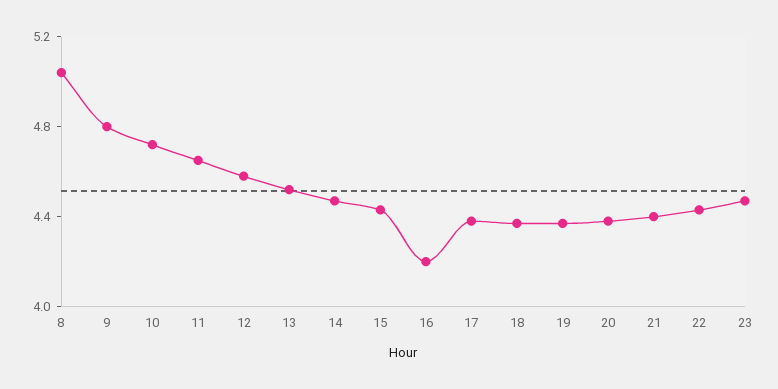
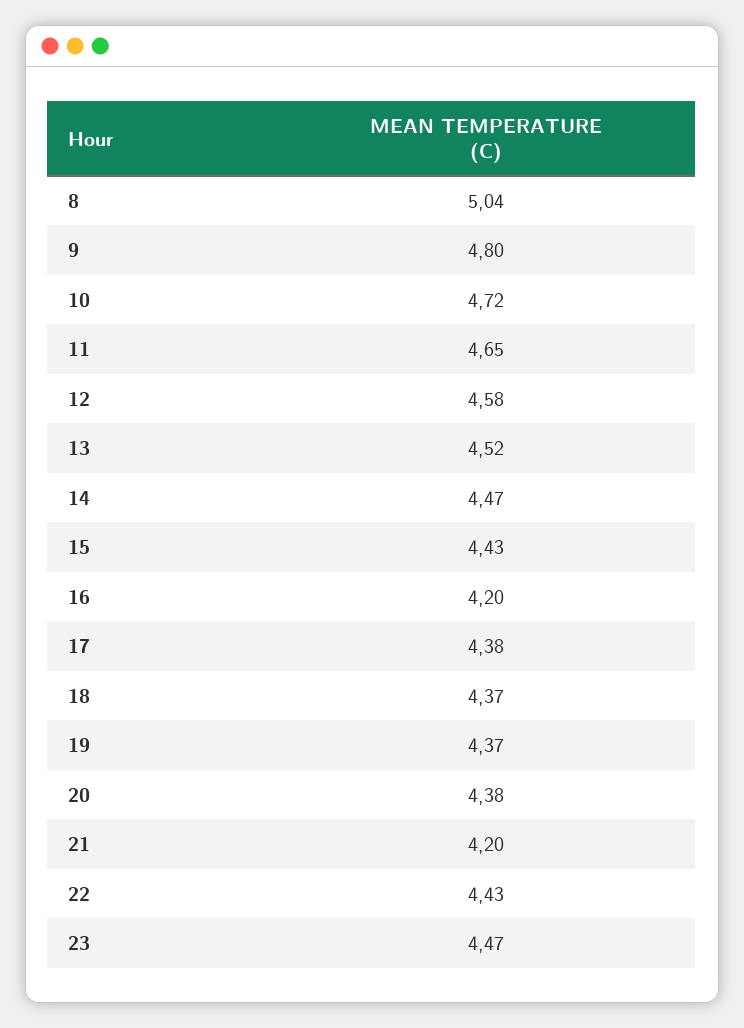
  {
    "8": 5.04,
    "9": 4.8,
    "10": 4.72,
    "11": 4.65,
    "12": 4.58,
    "13": 4.52,
    "14": 4.47,
    "15": 4.43,
    "16": 4.2,
    "17": 4.38,
    "18": 4.37,
    "19": 4.37,
    "20": 4.38,
-   "21": 4.4,
+   "21": 4.2,
    "22": 4.43,
    "23": 4.47
  }

